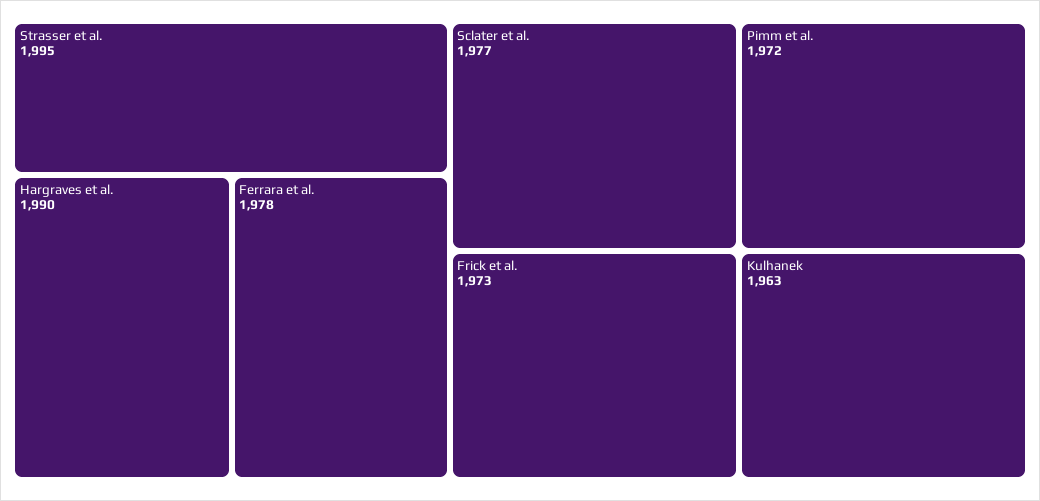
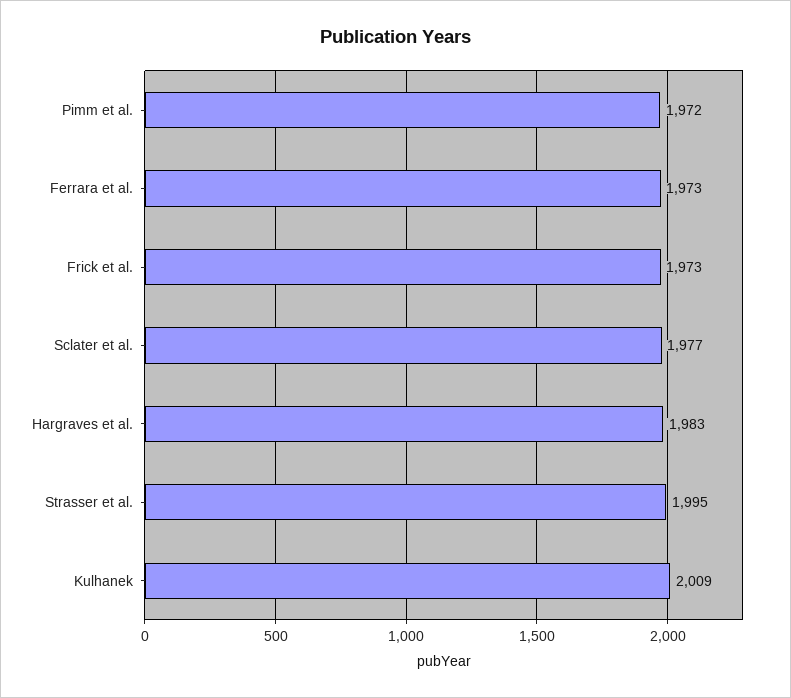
  {
    "Strasser et al.": 1995,
-   "Hargraves et al.": 1990,
+   "Hargraves et al.": 1983,
-   "Ferrara et al.": 1978,
+   "Ferrara et al.": 1973,
    "Sclater et al.": 1977,
    "Frick et al.": 1973,
    "Pimm et al.": 1972,
-   "Kulhanek": 1963
+   "Kulhanek": 2009
  }

